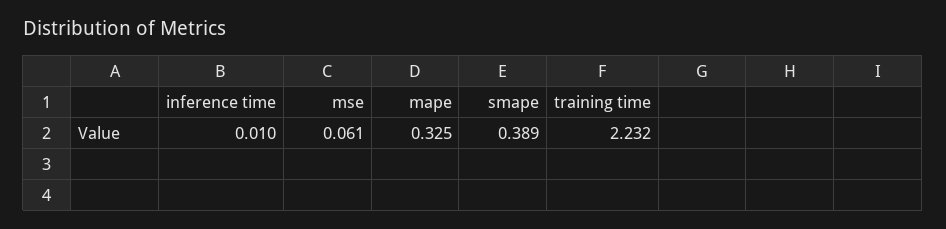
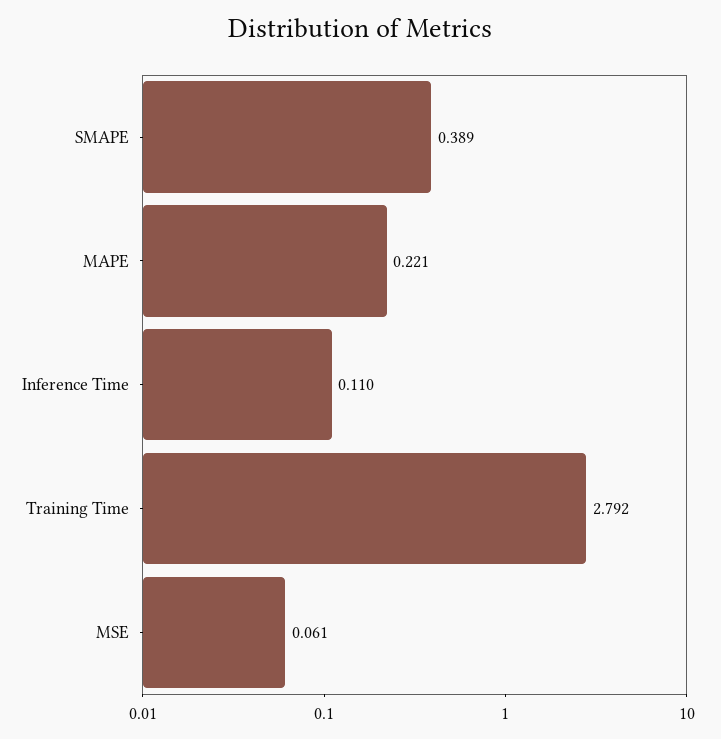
  {
-   "inference time": 0.01,
+   "inference time": 0.11,
    "mse": 0.061,
-   "mape": 0.325,
+   "mape": 0.221,
    "smape": 0.389,
-   "training time": 2.232
+   "training time": 2.792
  }

